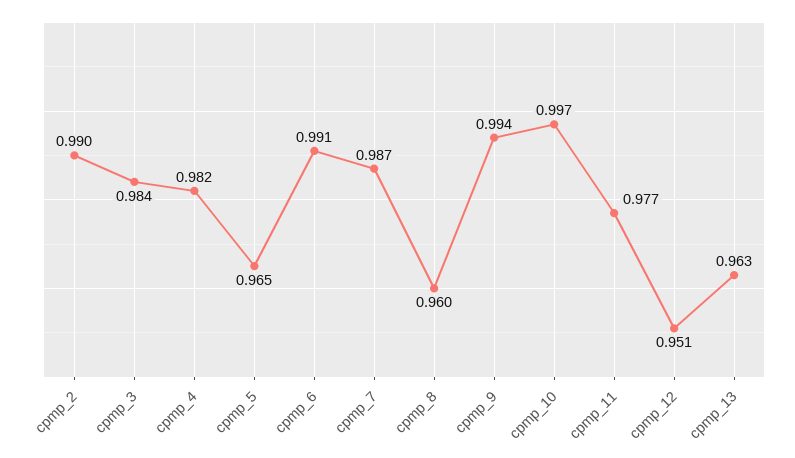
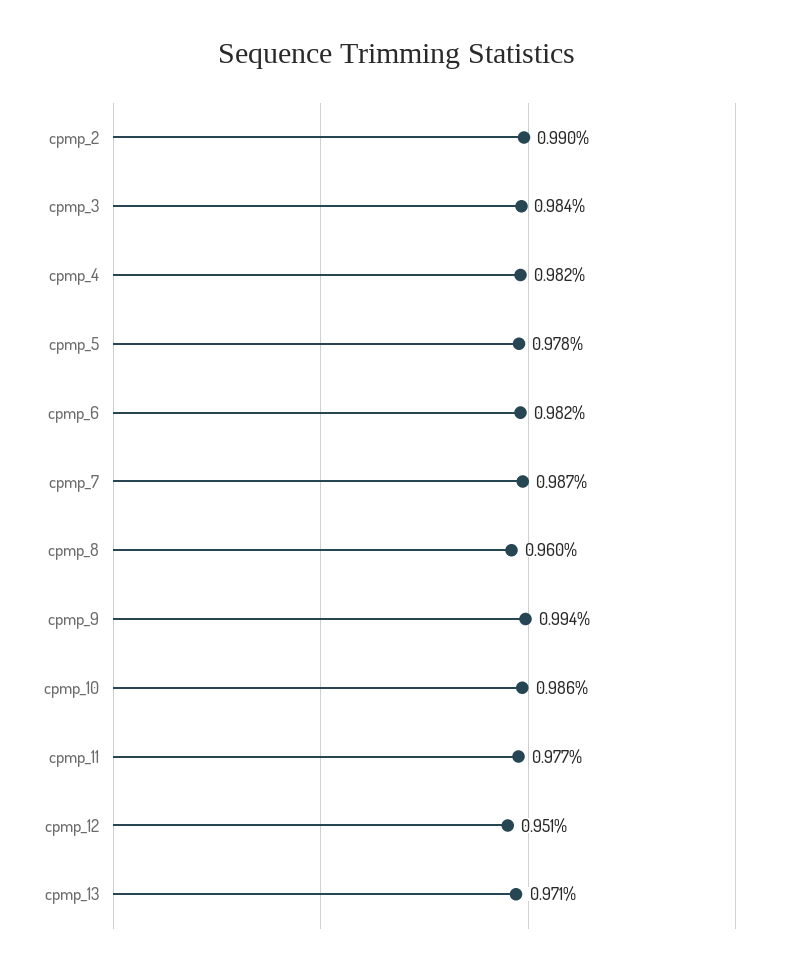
  {
    "cpmp_2": 0.99,
    "cpmp_3": 0.984,
    "cpmp_4": 0.982,
-   "cpmp_5": 0.965,
+   "cpmp_5": 0.978,
-   "cpmp_6": 0.991,
+   "cpmp_6": 0.982,
    "cpmp_7": 0.987,
    "cpmp_8": 0.96,
    "cpmp_9": 0.994,
-   "cpmp_10": 0.997,
+   "cpmp_10": 0.986,
    "cpmp_11": 0.977,
    "cpmp_12": 0.951,
-   "cpmp_13": 0.963
+   "cpmp_13": 0.971
  }

